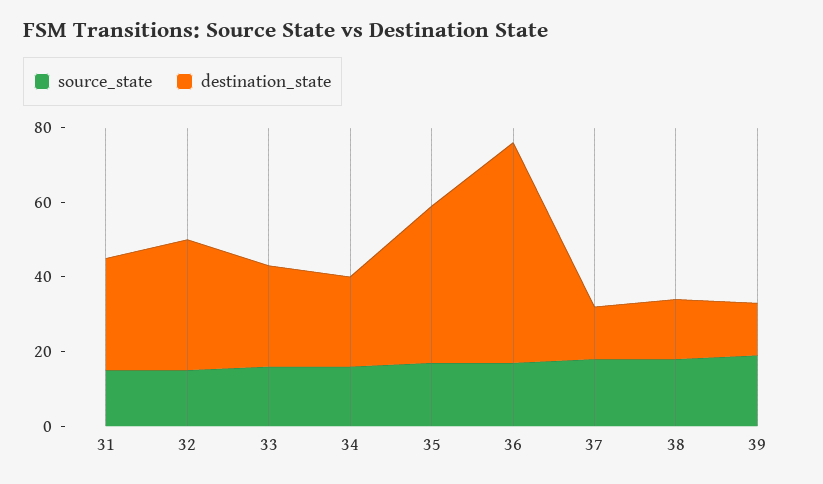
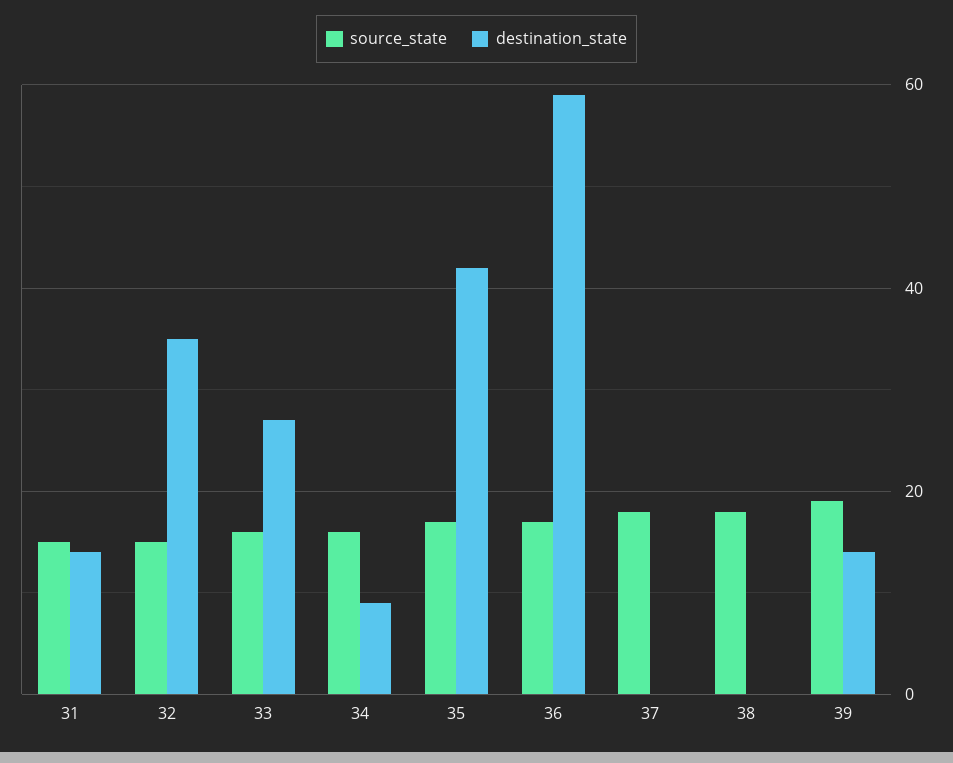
  {
    "source_state": {
      "31": 15,
      "32": 15,
      "33": 15,
      "34": 15,
      "35": 15,
      "36": 15,
      "37": 20,
      "38": 20,
      "39": 20
    },
    "destination_state": {
-     "31": 30,
+     "31": 15,
      "32": 35,
      "33": 25,
-     "34": 25,
+     "34": 10,
      "35": 40,
      "36": 60,
-     "37": 15,
+     "37": 0,
-     "38": 15,
+     "38": 0,
      "39": 15
    }
  }

